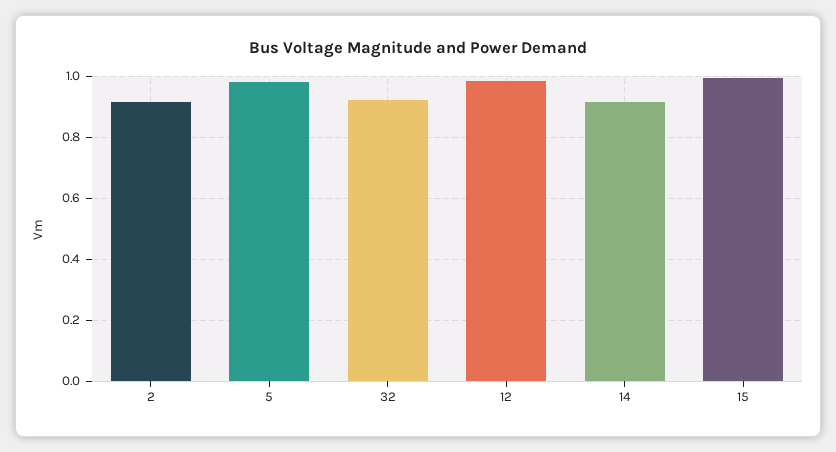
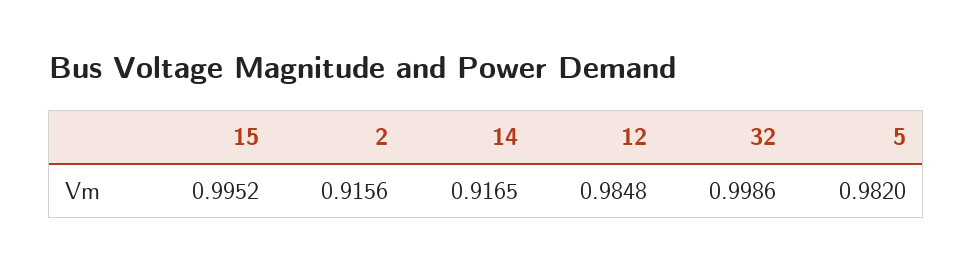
  {
    "2": 0.9156,
    "5": 0.982,
-   "32": 0.92,
+   "32": 0.9986,
    "12": 0.9848,
    "14": 0.9165,
    "15": 0.9952
  }

